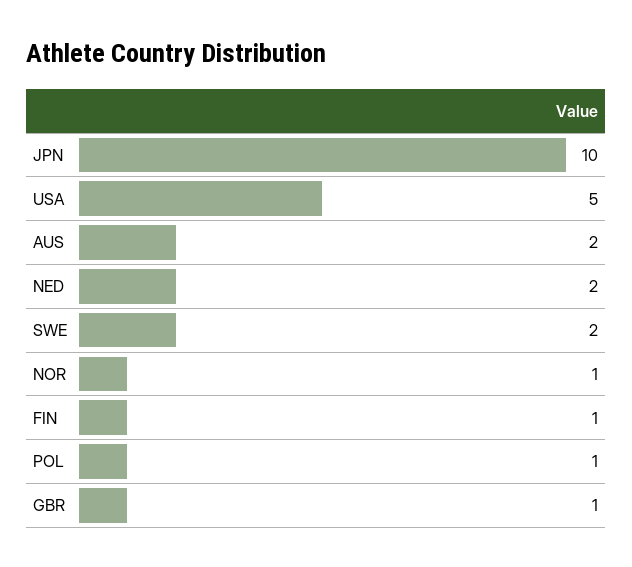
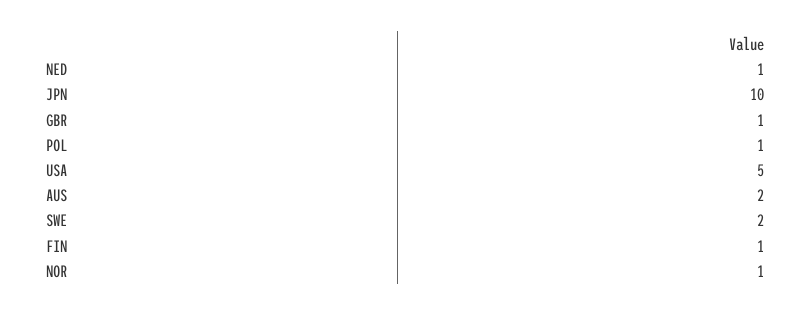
  {
    "JPN": 10,
    "USA": 5,
    "AUS": 2,
-   "NED": 2,
+   "NED": 1,
    "SWE": 2,
    "NOR": 1,
    "FIN": 1,
    "POL": 1,
    "GBR": 1
  }

